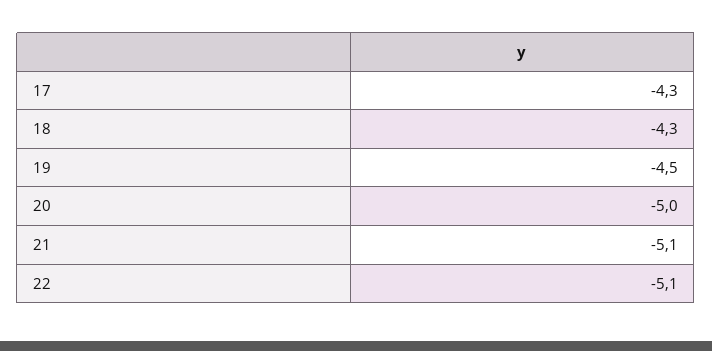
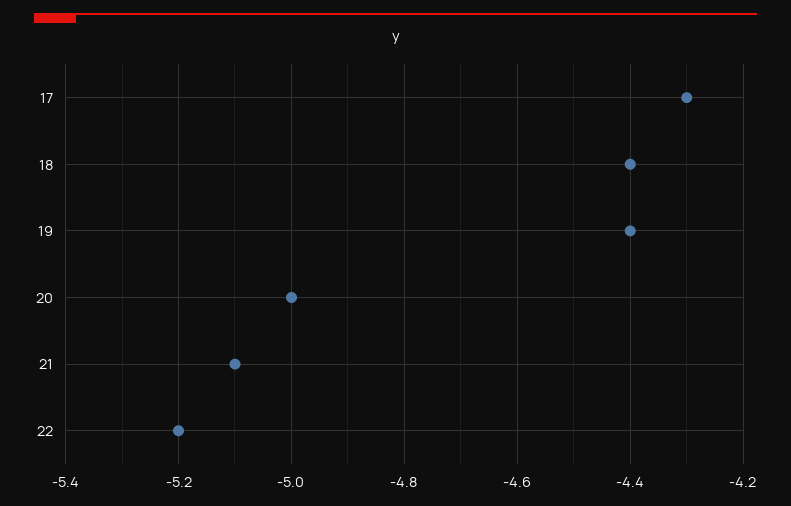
  {
    "17": -4.3,
-   "18": -4.3,
+   "18": -4.4,
-   "19": -4.5,
+   "19": -4.4,
    "20": -5,
    "21": -5.1,
-   "22": -5.1
+   "22": -5.2
  }

